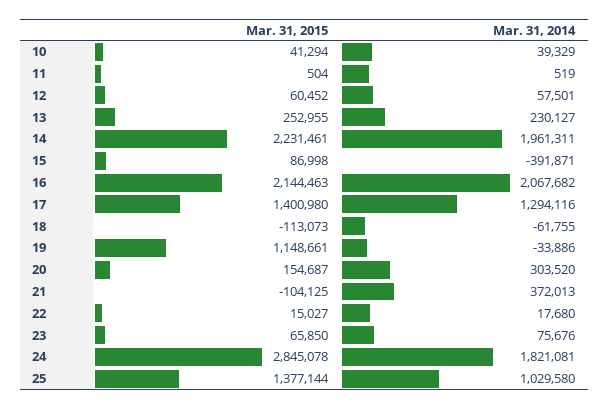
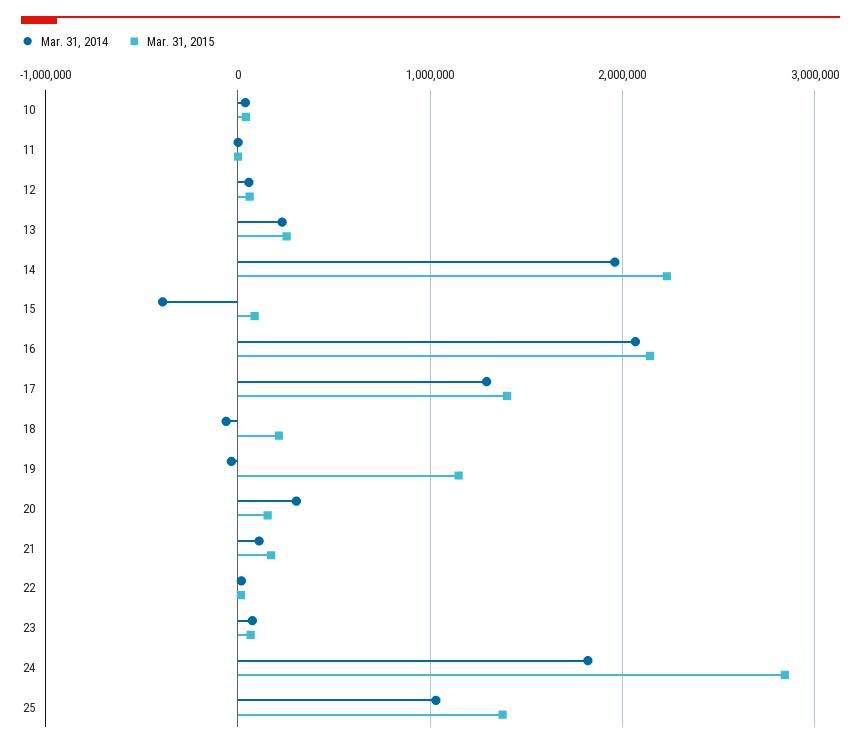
  {
    "Mar. 31, 2015": {
      "10": 41294,
      "11": 504,
      "12": 60452,
      "13": 252955,
      "14": 2231461,
      "15": 86998,
      "16": 2144463,
      "17": 1400980,
-     "18": -113073,
+     "18": 200000,
      "19": 1148661,
      "20": 154687,
-     "21": -104125,
+     "21": 200000,
      "22": 15027,
      "23": 65850,
      "24": 2845078,
      "25": 1377144
    },
    "Mar. 31, 2014": {
      "10": 39329,
      "11": 519,
      "12": 57501,
      "13": 230127,
      "14": 1961311,
      "15": -391871,
      "16": 2067682,
      "17": 1294116,
      "18": -61755,
      "19": -33886,
      "20": 303520,
-     "21": 372013,
+     "21": 100000,
      "22": 17680,
      "23": 75676,
      "24": 1821081,
      "25": 1029580
    }
  }

